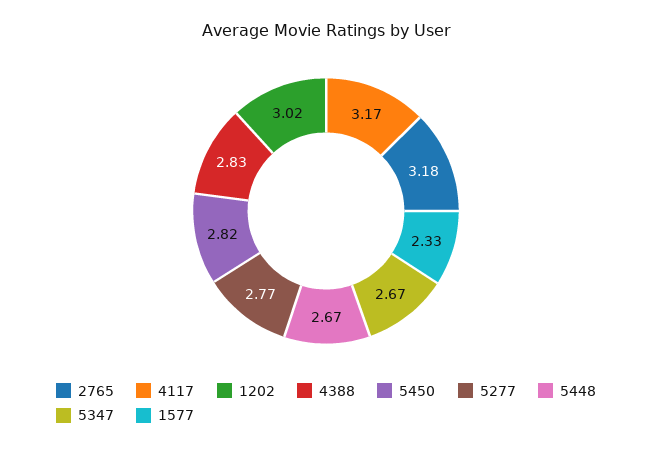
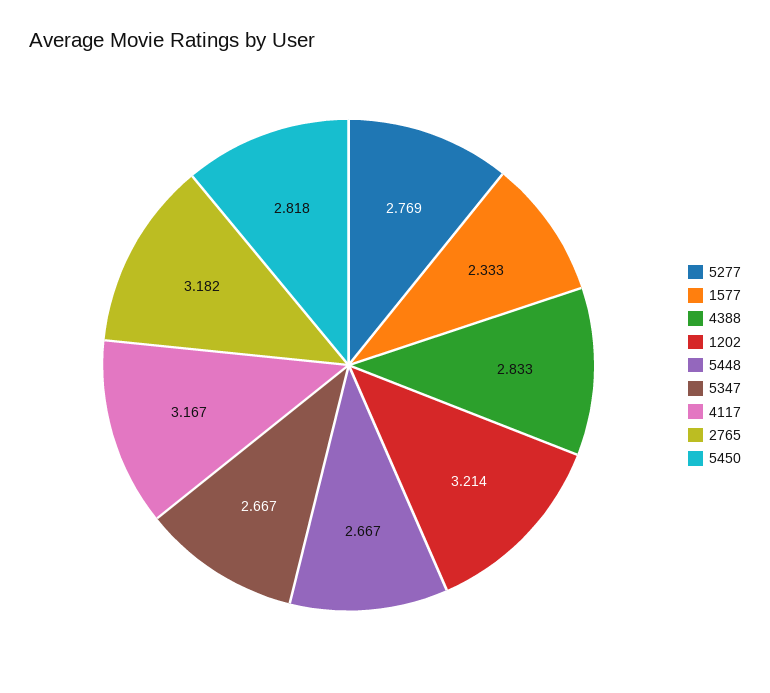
  {
    "2765": 3.182,
    "4117": 3.167,
-   "1202": 3.02,
+   "1202": 3.214,
    "4388": 2.833,
    "5450": 2.818,
    "5277": 2.769,
    "5448": 2.667,
    "5347": 2.667,
    "1577": 2.333
  }

